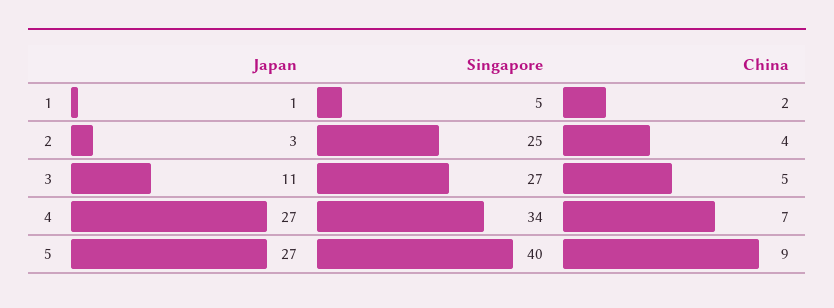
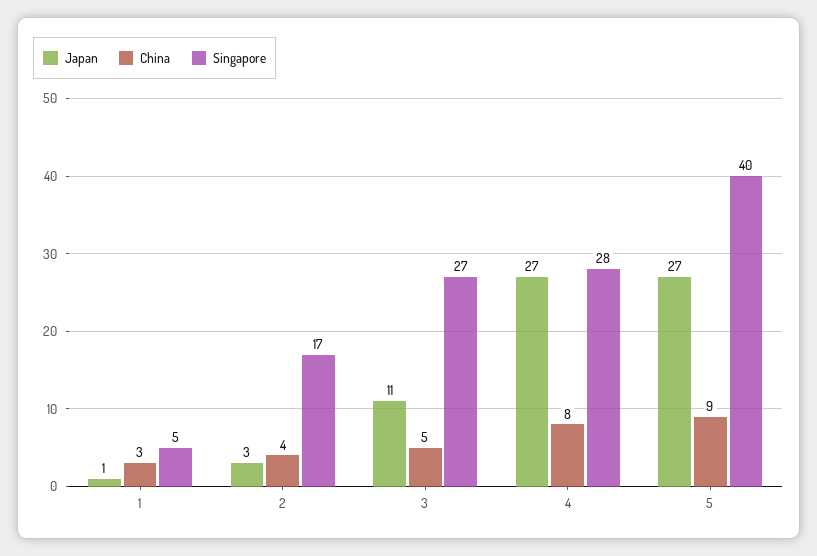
  {
    "Japan": {
      "1": 1,
      "2": 3,
      "3": 11,
      "4": 27,
      "5": 27
    },
    "Singapore": {
      "1": 5,
-     "2": 25,
+     "2": 17,
      "3": 27,
-     "4": 34,
+     "4": 28,
      "5": 40
    },
    "China": {
-     "1": 2,
+     "1": 3,
      "2": 4,
      "3": 5,
-     "4": 7,
+     "4": 8,
      "5": 9
    }
  }

